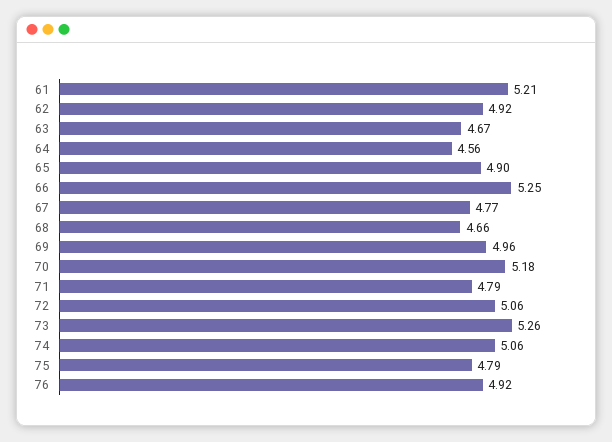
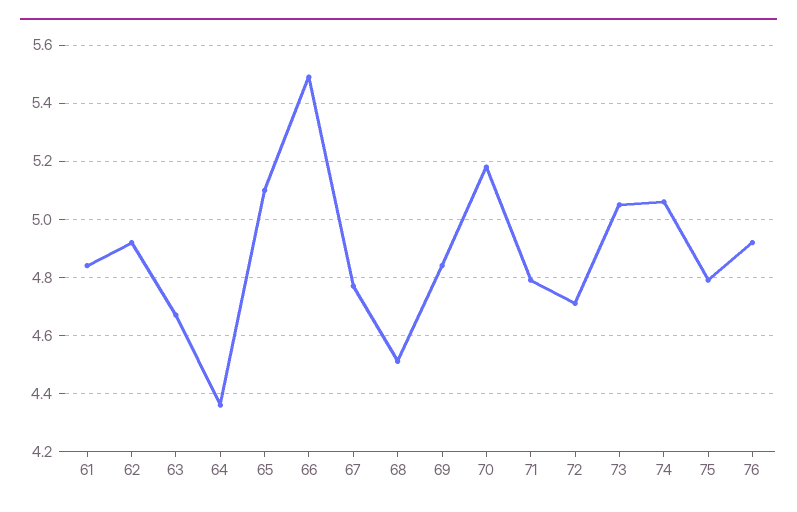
  {
-   "61": 5.21,
+   "61": 4.85,
    "62": 4.92,
    "63": 4.67,
-   "64": 4.56,
+   "64": 4.35,
-   "65": 4.9,
+   "65": 5.1,
-   "66": 5.25,
+   "66": 5.5,
    "67": 4.77,
-   "68": 4.66,
+   "68": 4.5,
-   "69": 4.96,
+   "69": 4.85,
    "70": 5.18,
    "71": 4.79,
-   "72": 5.06,
+   "72": 4.7,
-   "73": 5.26,
+   "73": 5.05,
    "74": 5.06,
    "75": 4.79,
    "76": 4.92
  }

